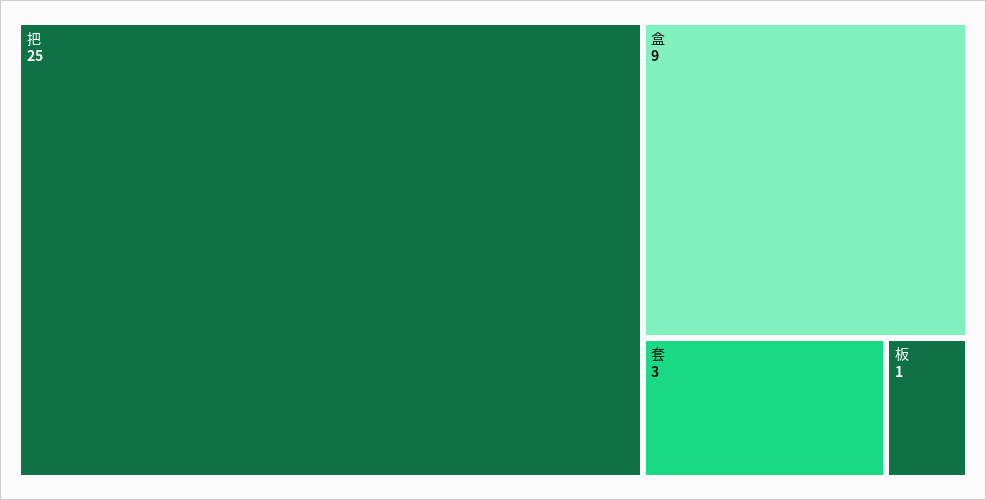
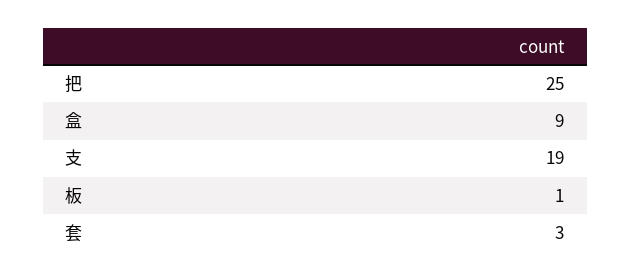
  {
    "把": 25,
    "盒": 9,
    "套": 3,
-   "板": 1
+   "板": 1,
+   "支": 19
  }

